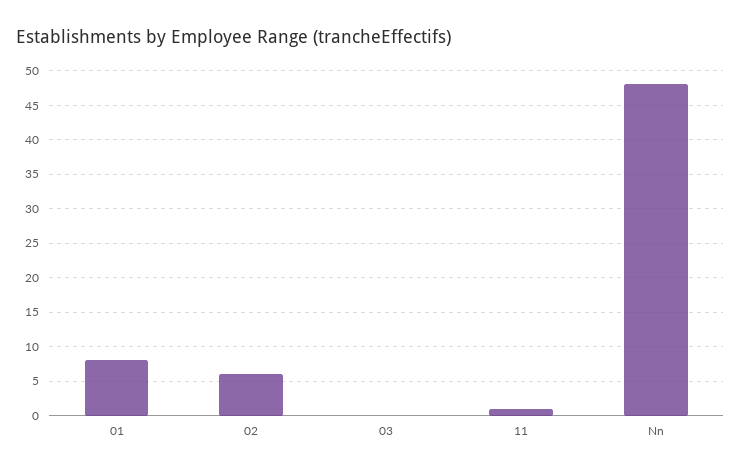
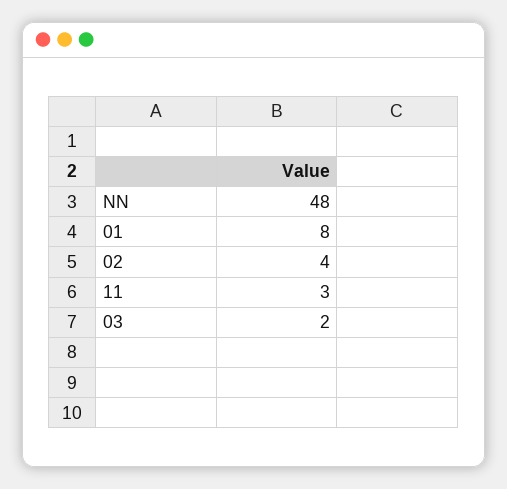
  {
    "01": 8,
-   "02": 6,
+   "02": 4,
-   "03": 0,
+   "03": 2,
-   "11": 1,
+   "11": 3,
    "Nn": 48
  }

